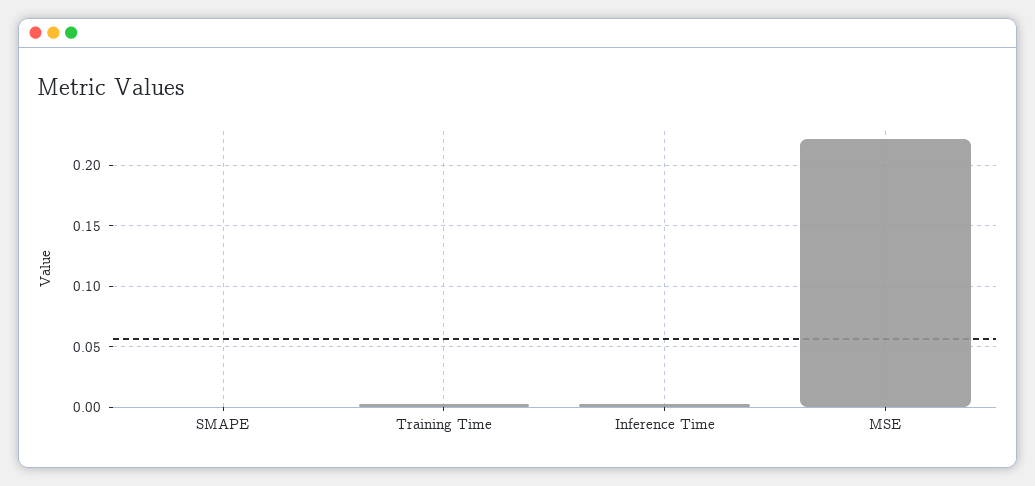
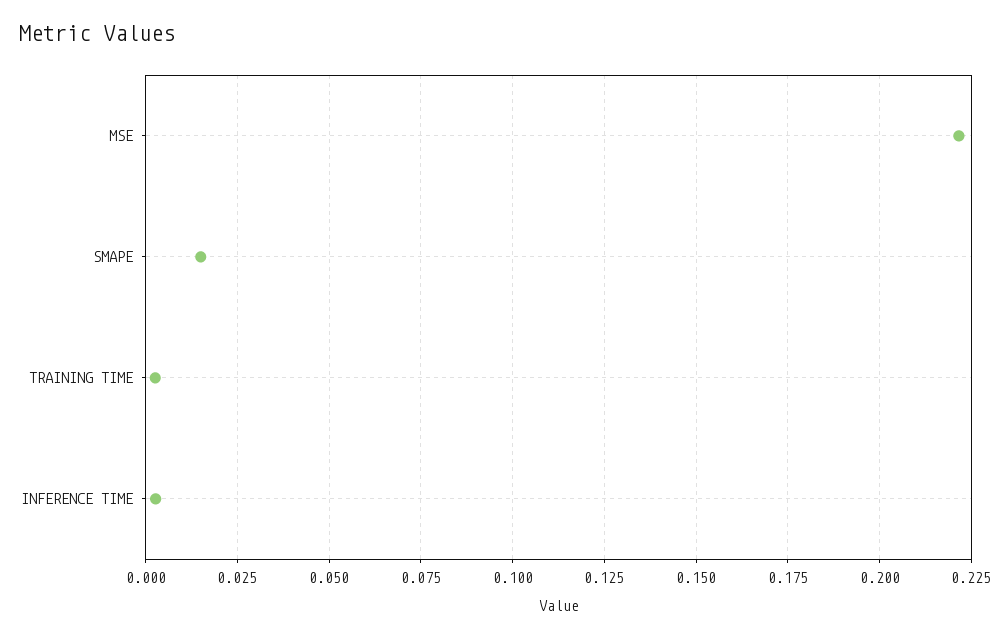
  {
-   "SMAPE": 0,
+   "SMAPE": 0.015,
    "Training Time": 0.0025,
    "Inference Time": 0.0025,
    "MSE": 0.2225
  }

